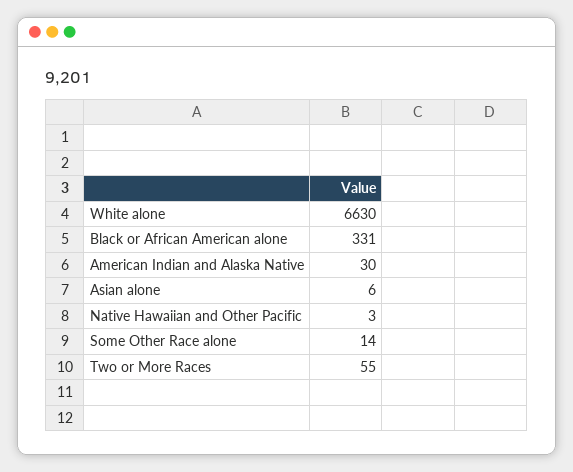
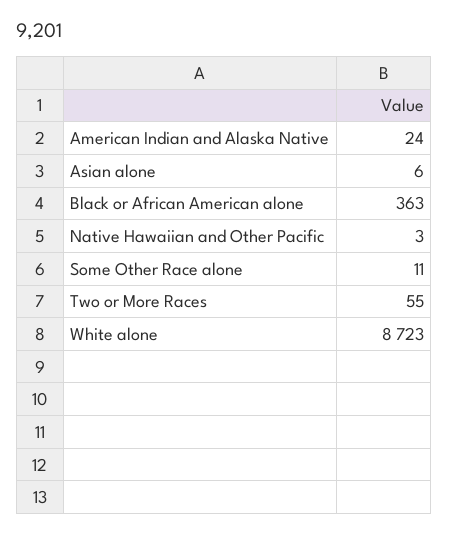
  {
-   "White alone": 6630,
+   "White alone": 8723,
-   "Black or African American alone": 331,
+   "Black or African American alone": 363,
-   "American Indian and Alaska Native": 30,
+   "American Indian and Alaska Native": 24,
    "Asian alone": 6,
    "Native Hawaiian and Other Pacific": 3,
-   "Some Other Race alone": 14,
+   "Some Other Race alone": 11,
    "Two or More Races": 55
  }

